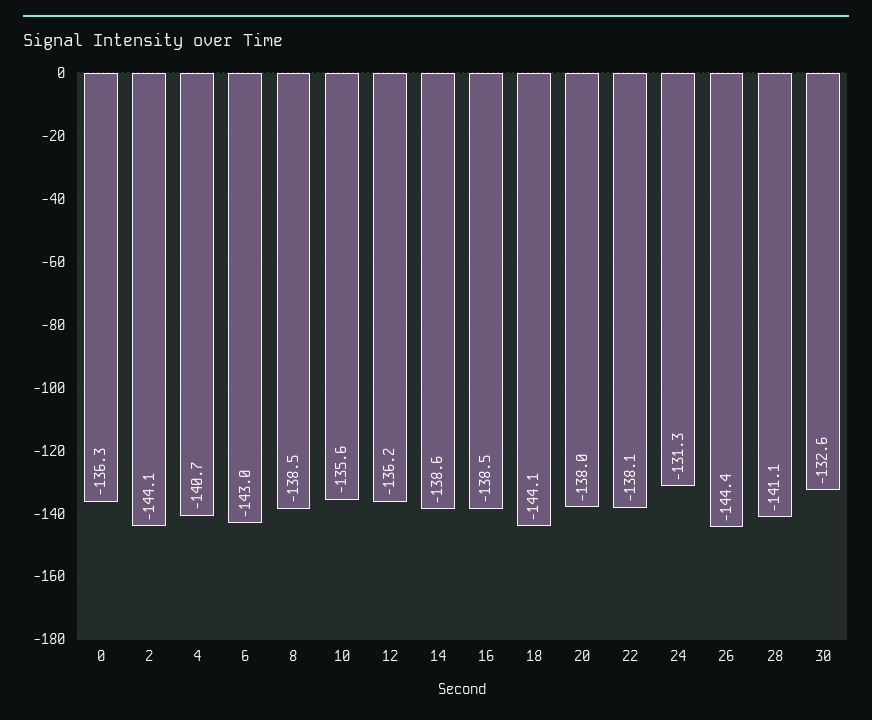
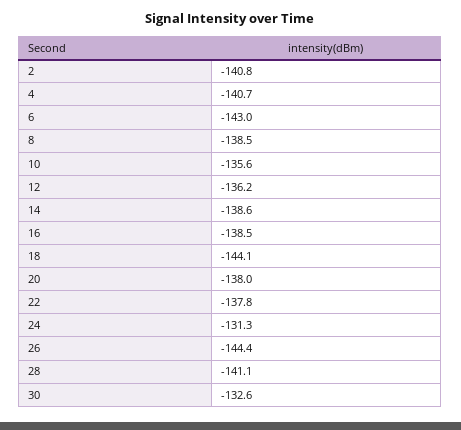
  {
-   "0": -136.3,
-   "2": -144.1,
+   "2": -140.8,
    "4": -140.7,
    "6": -143,
    "8": -138.5,
    "10": -135.6,
    "12": -136.2,
    "14": -138.6,
    "16": -138.5,
    "18": -144.1,
    "20": -138,
-   "22": -138.1,
+   "22": -137.8,
    "24": -131.3,
    "26": -144.4,
    "28": -141.1,
    "30": -132.6
  }

